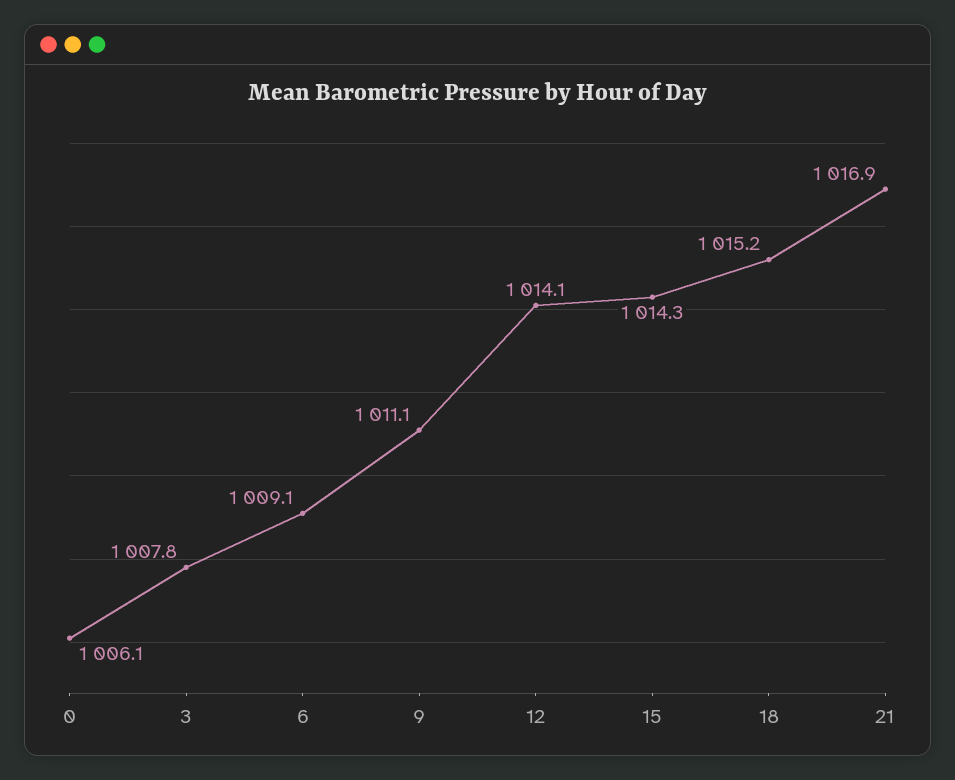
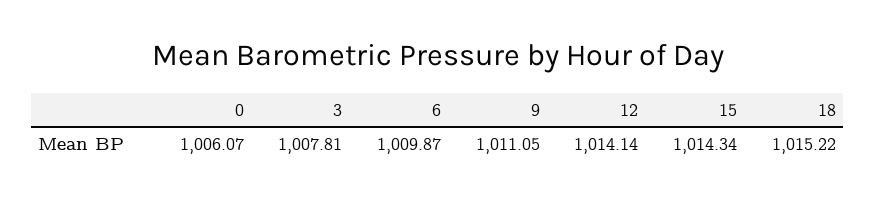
  {
    "0": 1006.07,
    "3": 1007.81,
-   "6": 1009.1,
+   "6": 1009.87,
    "9": 1011.05,
    "12": 1014.14,
    "15": 1014.34,
-   "18": 1015.22,
+   "18": 1015.22
-   "21": 1016.9
  }

